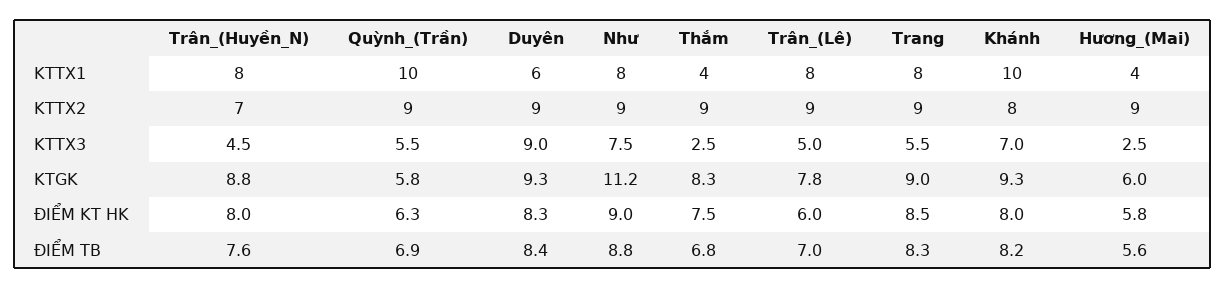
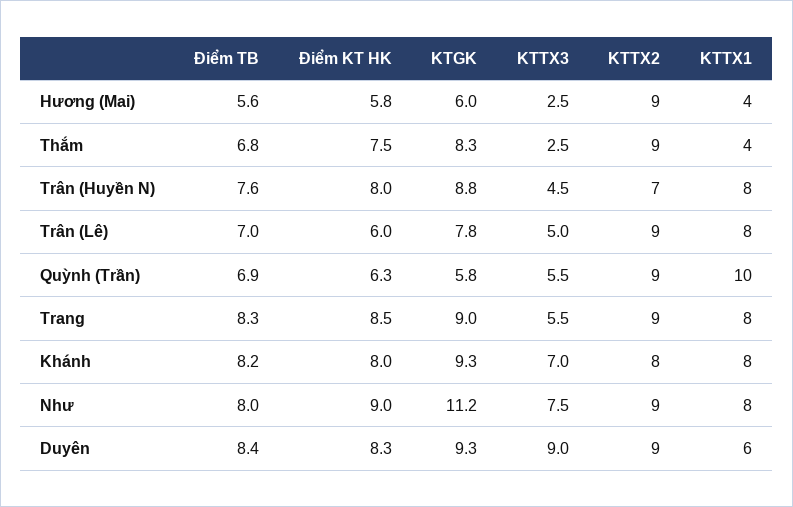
  {
    "Trân_(Huyền_N)": {
      "KTTX1": 8,
      "KTTX2": 7,
      "KTTX3": 4.5,
      "KTGK": 8.8,
      "ĐIỂM KT HK": 8,
      "ĐIỂM TB": 7.6
    },
    "Quỳnh_(Trần)": {
      "KTTX1": 10,
      "KTTX2": 9,
      "KTTX3": 5.5,
      "KTGK": 5.8,
      "ĐIỂM KT HK": 6.3,
      "ĐIỂM TB": 6.9
    },
    "Duyên": {
      "KTTX1": 6,
      "KTTX2": 9,
      "KTTX3": 9,
      "KTGK": 9.3,
      "ĐIỂM KT HK": 8.3,
      "ĐIỂM TB": 8.4
    },
    "Như": {
      "KTTX1": 8,
      "KTTX2": 9,
      "KTTX3": 7.5,
      "KTGK": 11.2,
      "ĐIỂM KT HK": 9,
-     "ĐIỂM TB": 8.8
+     "ĐIỂM TB": 8
    },
    "Thắm": {
      "KTTX1": 4,
      "KTTX2": 9,
      "KTTX3": 2.5,
      "KTGK": 8.3,
      "ĐIỂM KT HK": 7.5,
      "ĐIỂM TB": 6.8
    },
    "Trân_(Lê)": {
      "KTTX1": 8,
      "KTTX2": 9,
      "KTTX3": 5,
      "KTGK": 7.8,
      "ĐIỂM KT HK": 6,
      "ĐIỂM TB": 7
    },
    "Trang": {
      "KTTX1": 8,
      "KTTX2": 9,
      "KTTX3": 5.5,
      "KTGK": 9,
      "ĐIỂM KT HK": 8.5,
      "ĐIỂM TB": 8.3
    },
    "Khánh": {
-     "KTTX1": 10,
+     "KTTX1": 8,
      "KTTX2": 8,
      "KTTX3": 7,
      "KTGK": 9.3,
      "ĐIỂM KT HK": 8,
      "ĐIỂM TB": 8.2
    },
    "Hương_(Mai)": {
      "KTTX1": 4,
      "KTTX2": 9,
      "KTTX3": 2.5,
      "KTGK": 6,
      "ĐIỂM KT HK": 5.8,
      "ĐIỂM TB": 5.6
    }
  }

